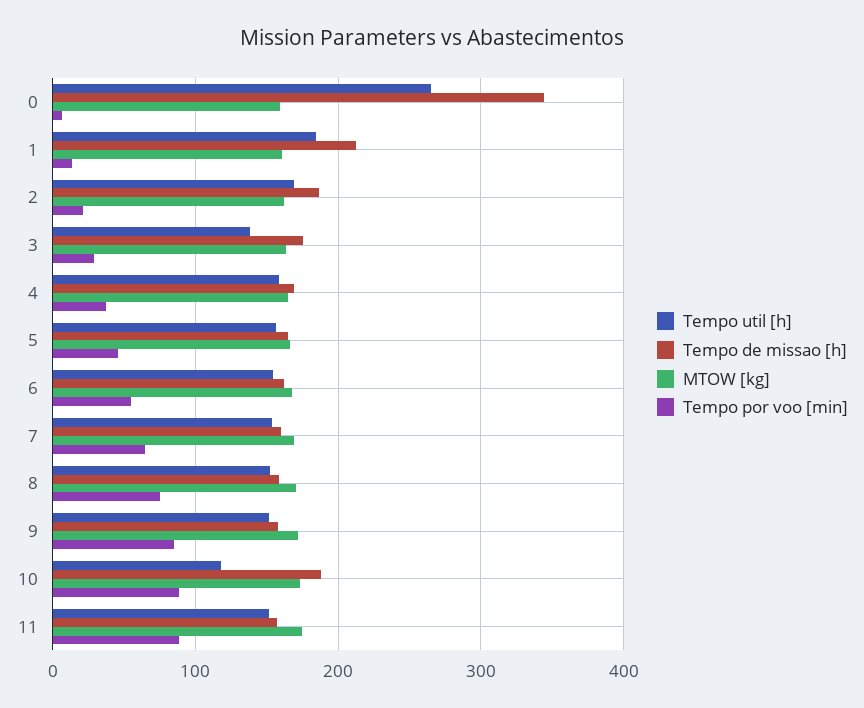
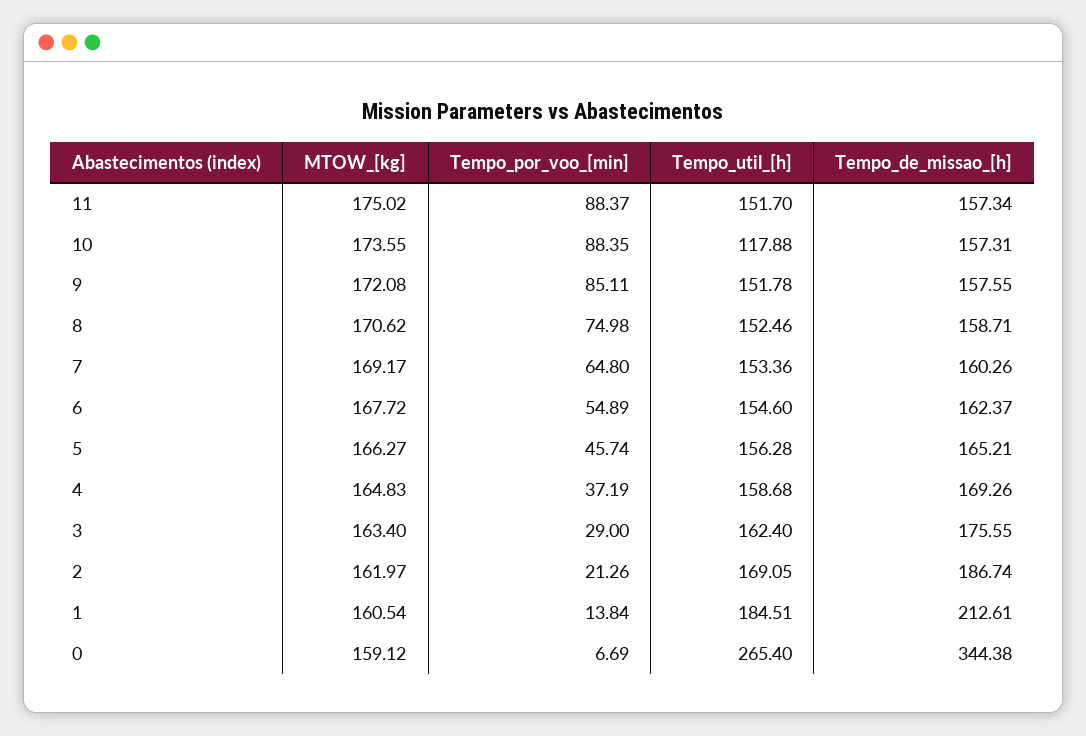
  {
    "Tempo util [h]": {
      "0": 265.4,
      "1": 184.51,
      "2": 169.05,
-     "3": 140,
+     "3": 162.4,
      "4": 158.68,
      "5": 156.28,
      "6": 154.6,
      "7": 153.36,
      "8": 152.46,
      "9": 151.78,
      "10": 117.88,
      "11": 151.7
    },
    "Tempo de missao [h]": {
      "0": 344.38,
      "1": 212.61,
      "2": 186.74,
      "3": 175.55,
      "4": 169.26,
      "5": 165.21,
      "6": 162.37,
      "7": 160.26,
      "8": 158.71,
      "9": 157.55,
-     "10": 190,
+     "10": 157.31,
      "11": 157.34
    },
    "MTOW [kg]": {
      "0": 159.12,
      "1": 160.54,
      "2": 161.97,
      "3": 163.4,
      "4": 164.83,
      "5": 166.27,
      "6": 167.72,
      "7": 169.17,
      "8": 170.62,
      "9": 172.08,
      "10": 173.55,
      "11": 175.02
    },
    "Tempo por voo [min]": {
      "0": 6.69,
      "1": 13.84,
      "2": 21.26,
      "3": 29,
      "4": 37.19,
      "5": 45.74,
      "6": 54.89,
      "7": 64.8,
      "8": 74.98,
      "9": 85.11,
      "10": 88.35,
      "11": 88.37
    }
  }

